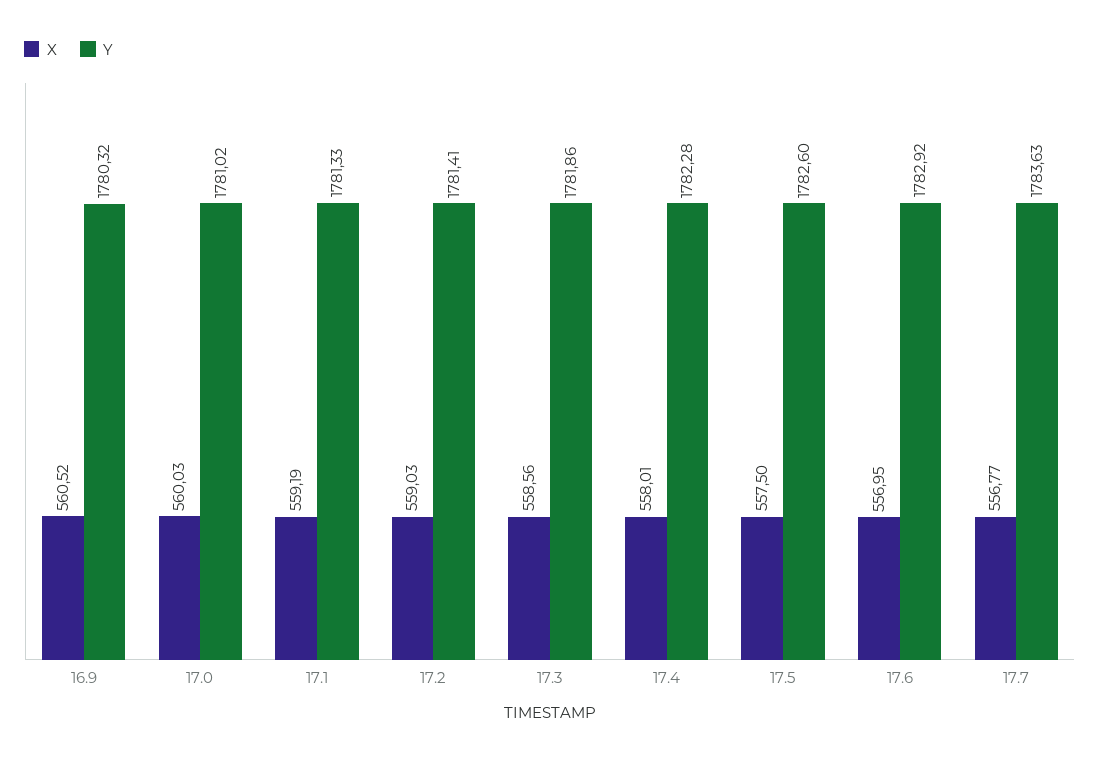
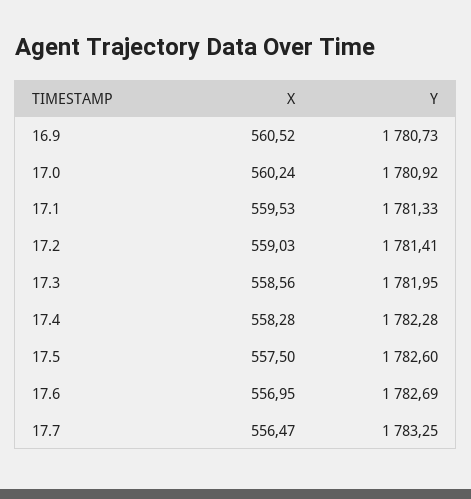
  {
    "X": {
      "16.9": 560.52,
-     "17.0": 560.03,
+     "17.0": 560.24,
-     "17.1": 559.19,
+     "17.1": 559.53,
      "17.2": 559.03,
      "17.3": 558.56,
-     "17.4": 558.01,
+     "17.4": 558.28,
      "17.5": 557.5,
      "17.6": 556.95,
-     "17.7": 556.77
+     "17.7": 556.47
    },
    "Y": {
-     "16.9": 1780.32,
+     "16.9": 1780.73,
-     "17.0": 1781.02,
+     "17.0": 1780.92,
      "17.1": 1781.33,
      "17.2": 1781.41,
-     "17.3": 1781.86,
+     "17.3": 1781.95,
      "17.4": 1782.28,
      "17.5": 1782.6,
-     "17.6": 1782.92,
+     "17.6": 1782.69,
-     "17.7": 1783.63
+     "17.7": 1783.25
    }
  }

